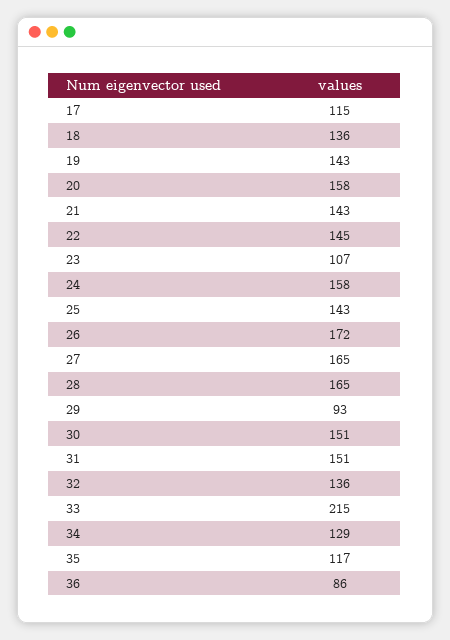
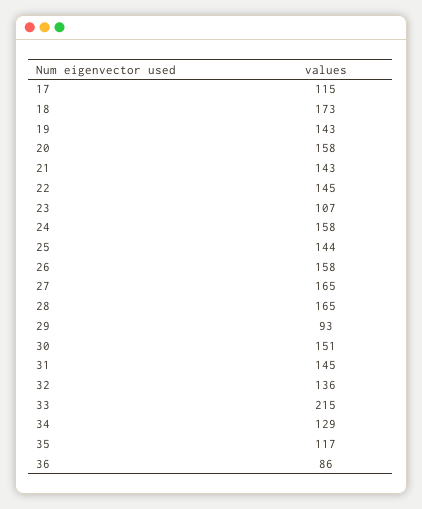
  {
    "17": 115,
-   "18": 136,
+   "18": 173,
    "19": 143,
    "20": 158,
    "21": 143,
    "22": 145,
    "23": 107,
    "24": 158,
-   "25": 143,
+   "25": 144,
-   "26": 172,
+   "26": 158,
    "27": 165,
    "28": 165,
    "29": 93,
    "30": 151,
-   "31": 151,
+   "31": 145,
    "32": 136,
    "33": 215,
    "34": 129,
    "35": 117,
    "36": 86
  }

